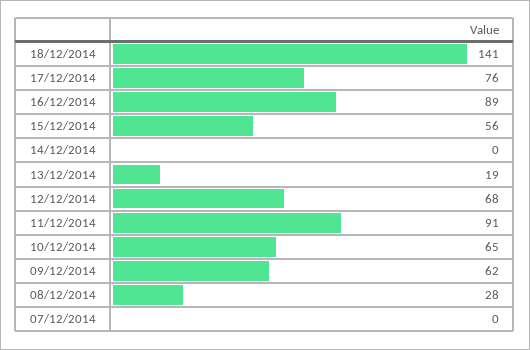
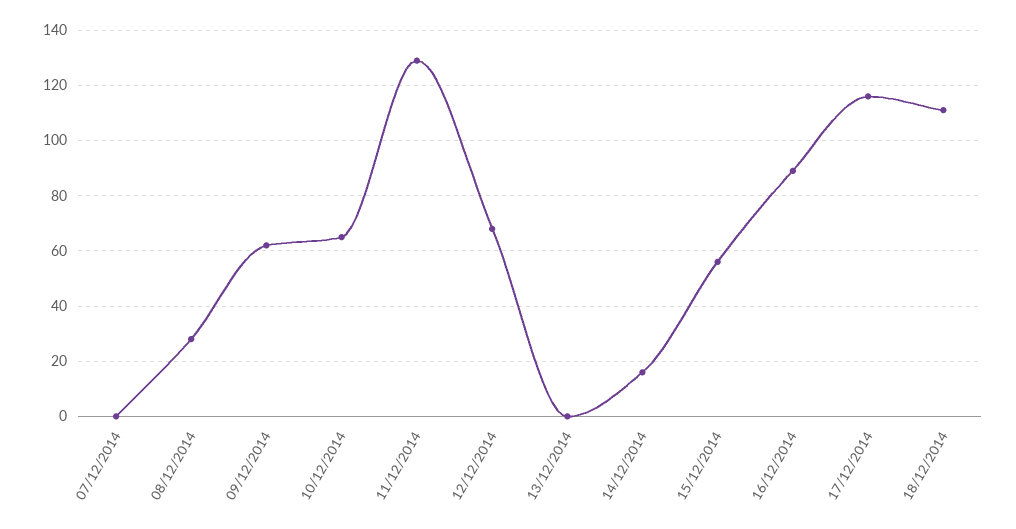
  {
-   "18/12/2014": 141,
+   "18/12/2014": 110,
-   "17/12/2014": 76,
+   "17/12/2014": 115,
    "16/12/2014": 89,
    "15/12/2014": 56,
-   "14/12/2014": 0,
+   "14/12/2014": 15,
-   "13/12/2014": 19,
+   "13/12/2014": 0,
    "12/12/2014": 68,
-   "11/12/2014": 91,
+   "11/12/2014": 130,
    "10/12/2014": 65,
    "09/12/2014": 62,
    "08/12/2014": 28,
    "07/12/2014": 0
  }

